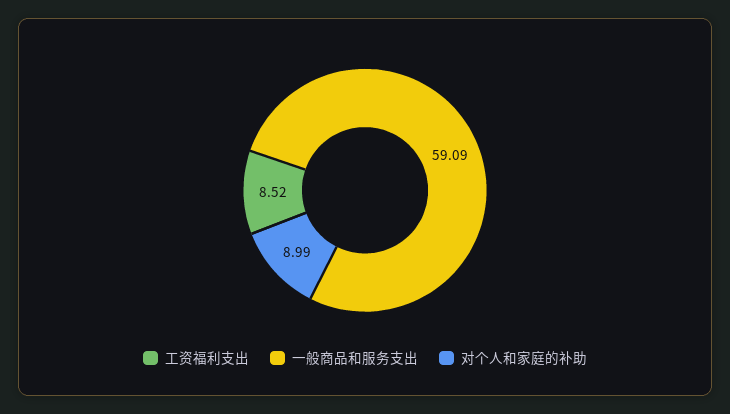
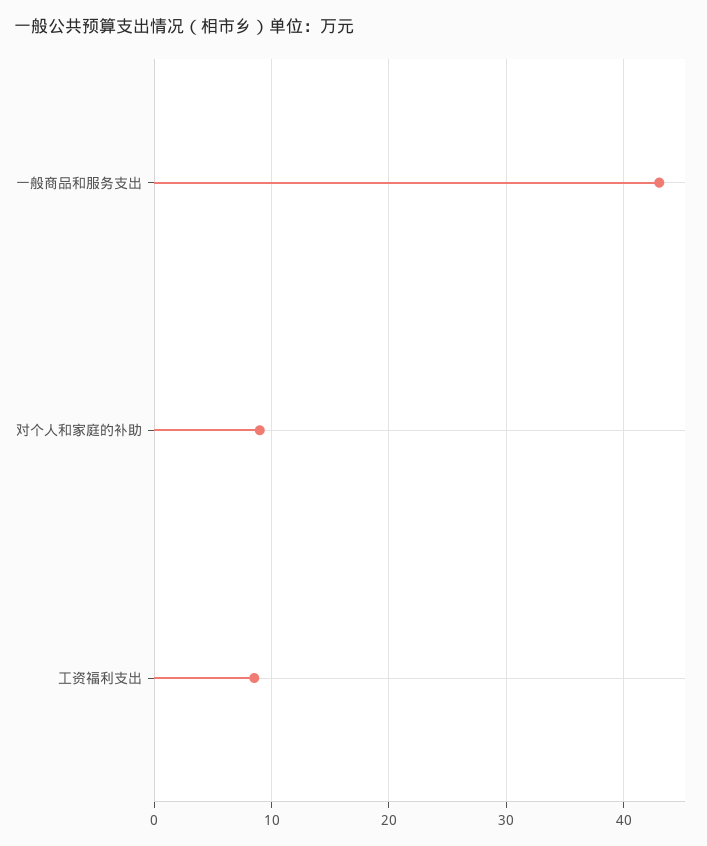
  {
    "工资福利支出": 8.52,
-   "一般商品和服务支出": 59.09,
+   "一般商品和服务支出": 43,
    "对个人和家庭的补助": 8.99
  }

